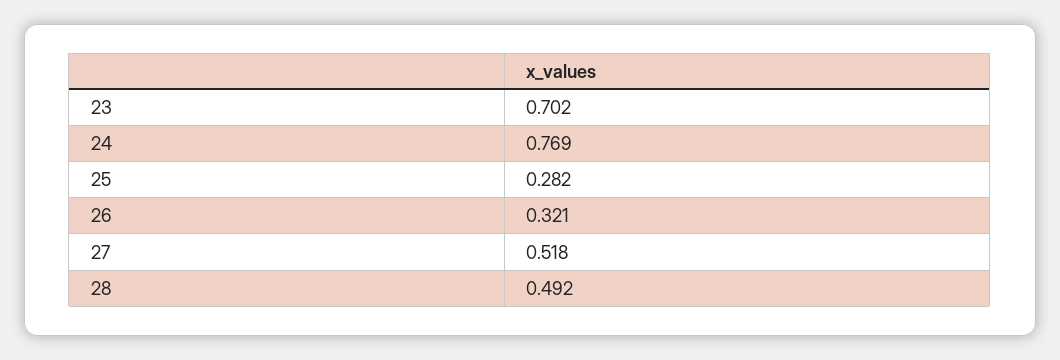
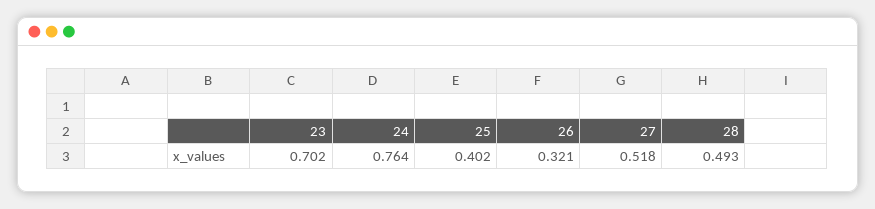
  {
    "23": 0.702,
-   "24": 0.769,
+   "24": 0.764,
-   "25": 0.282,
+   "25": 0.402,
    "26": 0.321,
    "27": 0.518,
-   "28": 0.492
+   "28": 0.493
  }

